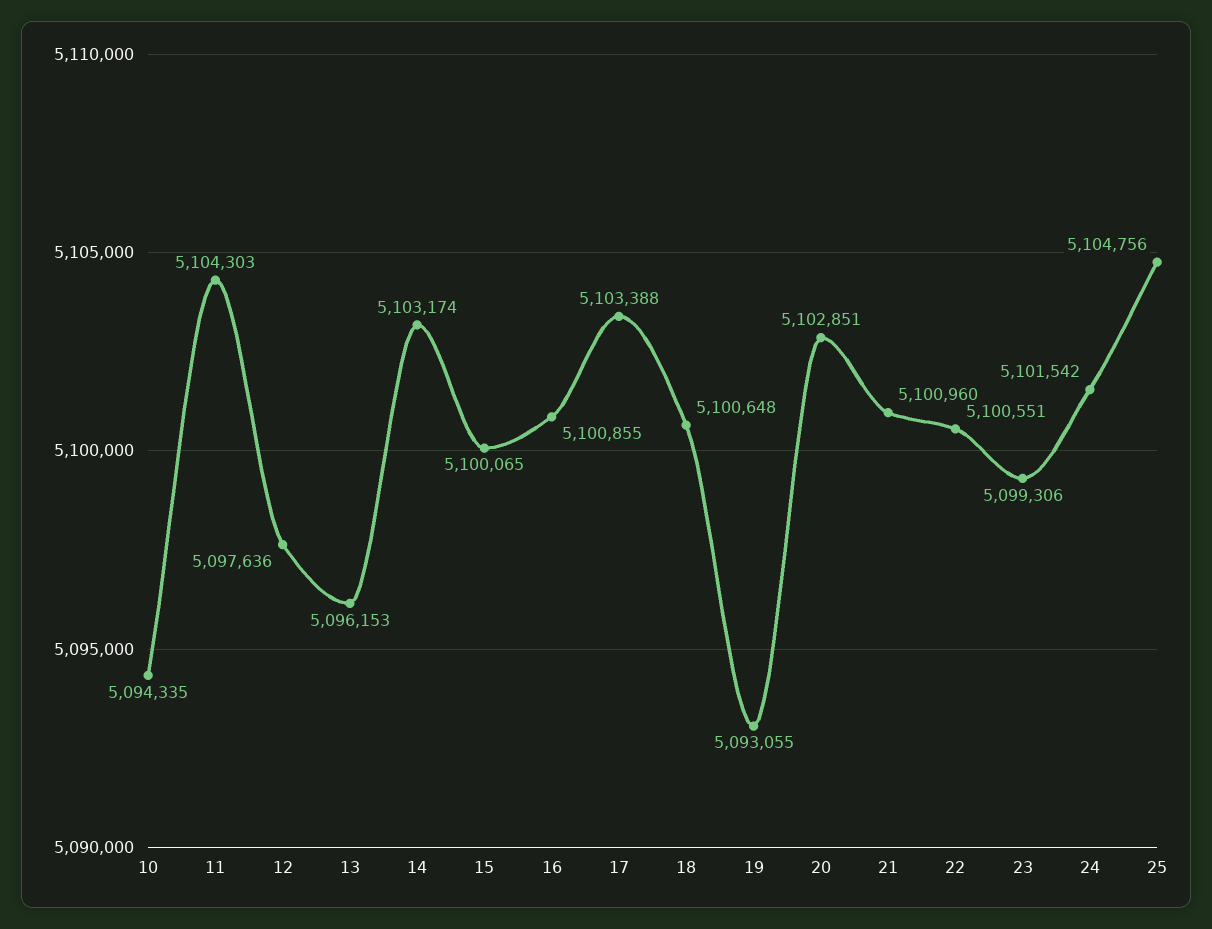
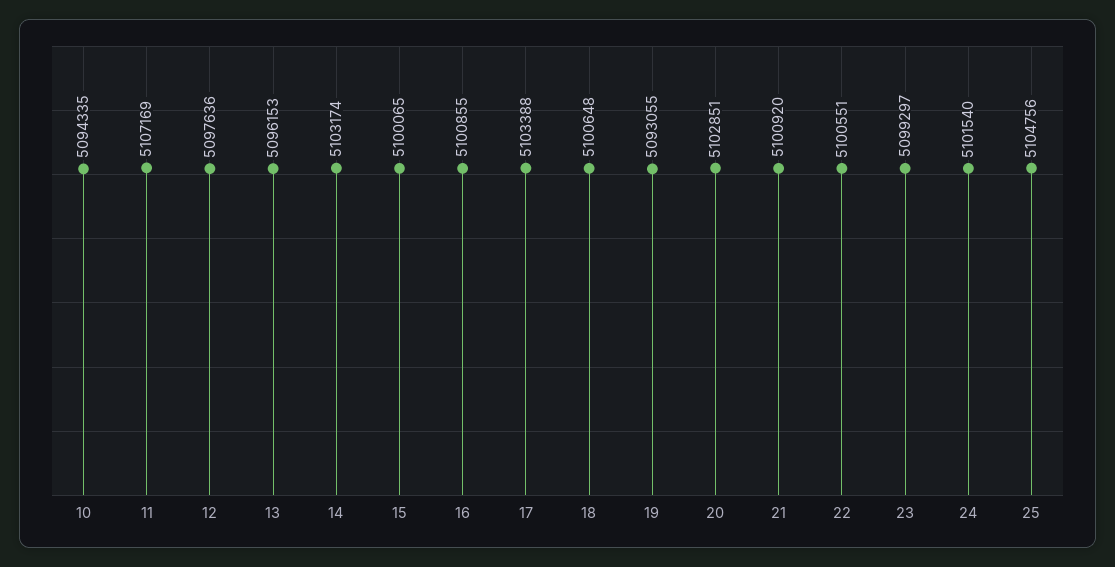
  {
    "10": 5094335,
-   "11": 5104303,
+   "11": 5107169,
    "12": 5097636,
    "13": 5096153,
    "14": 5103174,
    "15": 5100065,
    "16": 5100855,
    "17": 5103388,
    "18": 5100648,
    "19": 5093055,
    "20": 5102851,
-   "21": 5100960,
+   "21": 5100920,
    "22": 5100551,
-   "23": 5099306,
+   "23": 5099297,
-   "24": 5101542,
+   "24": 5101540,
    "25": 5104756
  }

